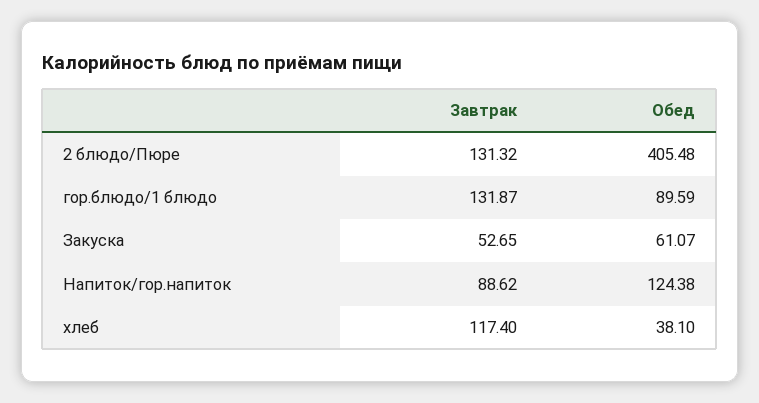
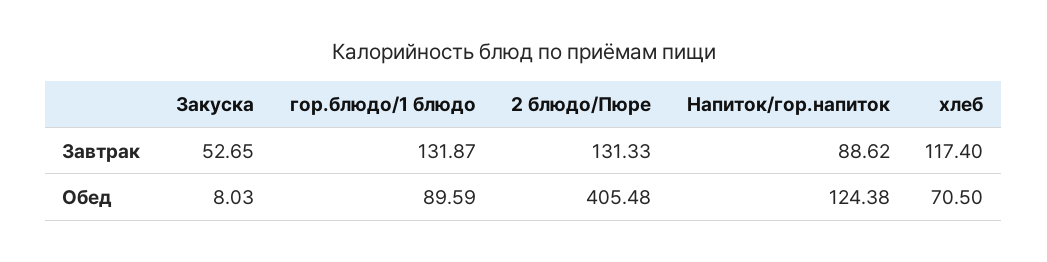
  {
    "Завтрак": {
-     "2 блюдо/Пюре": 131.32,
+     "2 блюдо/Пюре": 131.33,
      "гор.блюдо/1 блюдо": 131.87,
      "Закуска": 52.65,
      "Напиток/гор.напиток": 88.62,
      "хлеб": 117.4
    },
    "Обед": {
      "2 блюдо/Пюре": 405.48,
      "гор.блюдо/1 блюдо": 89.59,
-     "Закуска": 61.07,
+     "Закуска": 8.03,
      "Напиток/гор.напиток": 124.38,
-     "хлеб": 38.1
+     "хлеб": 70.5
    }
  }

